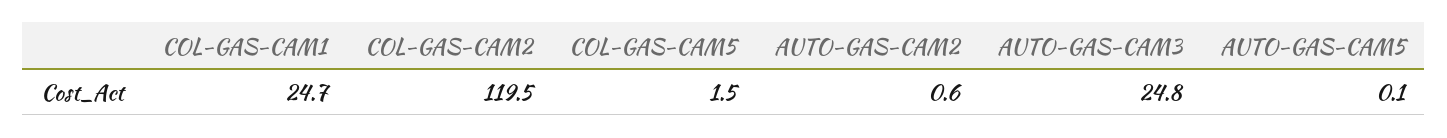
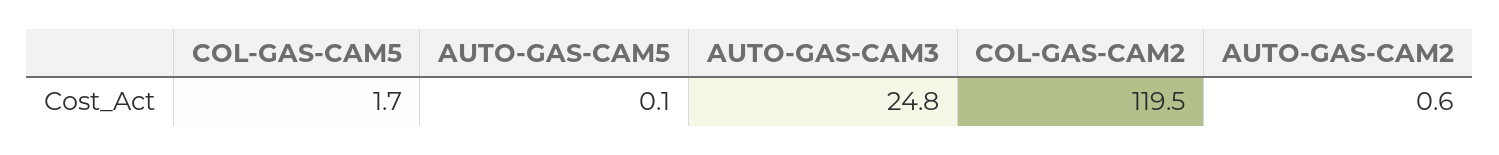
  {
-   "COL-GAS-CAM1": 24.7,
    "COL-GAS-CAM2": 119.5,
-   "COL-GAS-CAM5": 1.5,
+   "COL-GAS-CAM5": 1.7,
    "AUTO-GAS-CAM2": 0.6,
    "AUTO-GAS-CAM3": 24.8,
    "AUTO-GAS-CAM5": 0.1
  }

